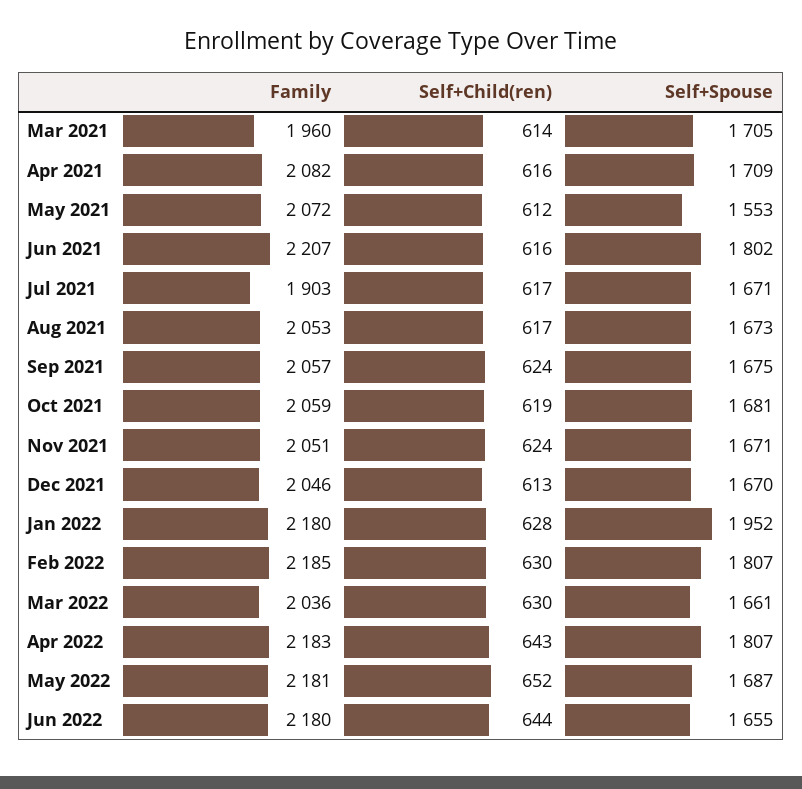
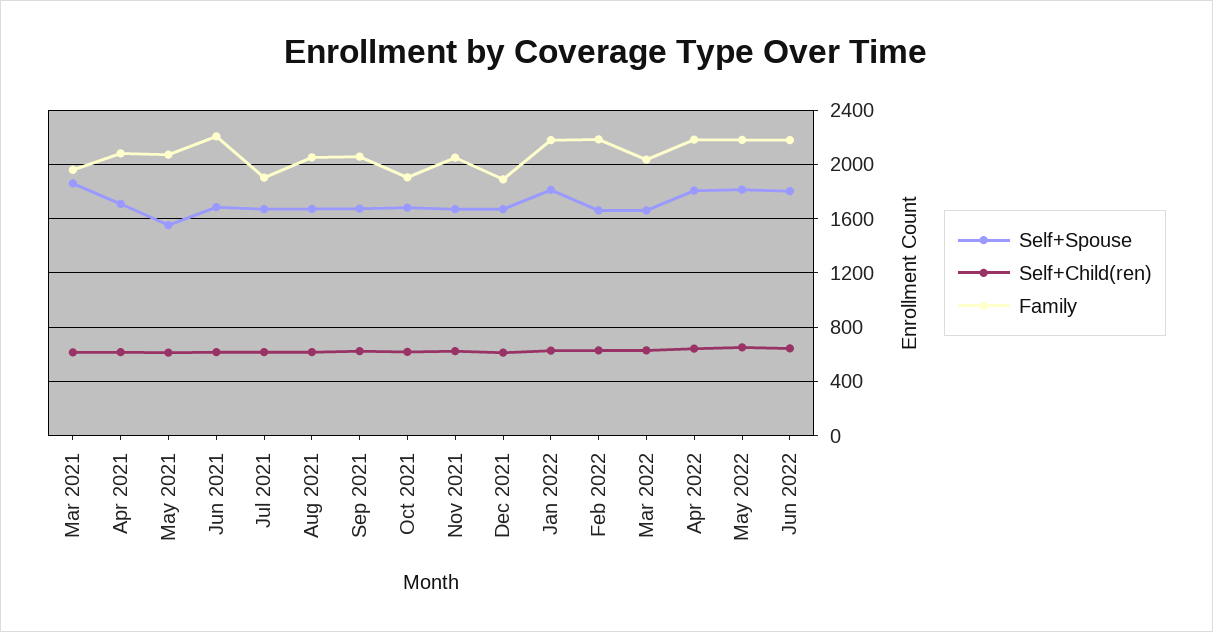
  {
    "Family": {
      "Mar 2021": 1960,
      "Apr 2021": 2082,
      "May 2021": 2072,
      "Jun 2021": 2207,
      "Jul 2021": 1903,
      "Aug 2021": 2053,
      "Sep 2021": 2057,
-     "Oct 2021": 2059,
+     "Oct 2021": 1900,
      "Nov 2021": 2051,
-     "Dec 2021": 2046,
+     "Dec 2021": 1900,
      "Jan 2022": 2180,
      "Feb 2022": 2185,
      "Mar 2022": 2036,
      "Apr 2022": 2183,
      "May 2022": 2181,
      "Jun 2022": 2180
    },
    "Self+Child(ren)": {
      "Mar 2021": 614,
      "Apr 2021": 616,
      "May 2021": 612,
      "Jun 2021": 616,
      "Jul 2021": 617,
      "Aug 2021": 617,
      "Sep 2021": 624,
      "Oct 2021": 619,
      "Nov 2021": 624,
      "Dec 2021": 613,
      "Jan 2022": 628,
      "Feb 2022": 630,
      "Mar 2022": 630,
      "Apr 2022": 643,
      "May 2022": 652,
      "Jun 2022": 644
    },
    "Self+Spouse": {
-     "Mar 2021": 1705,
+     "Mar 2021": 1850,
      "Apr 2021": 1709,
      "May 2021": 1553,
-     "Jun 2021": 1802,
+     "Jun 2021": 1700,
      "Jul 2021": 1671,
      "Aug 2021": 1673,
      "Sep 2021": 1675,
      "Oct 2021": 1681,
      "Nov 2021": 1671,
      "Dec 2021": 1670,
-     "Jan 2022": 1952,
+     "Jan 2022": 1800,
-     "Feb 2022": 1807,
+     "Feb 2022": 1650,
      "Mar 2022": 1661,
      "Apr 2022": 1807,
-     "May 2022": 1687,
+     "May 2022": 1800,
-     "Jun 2022": 1655
+     "Jun 2022": 1800
    }
  }

